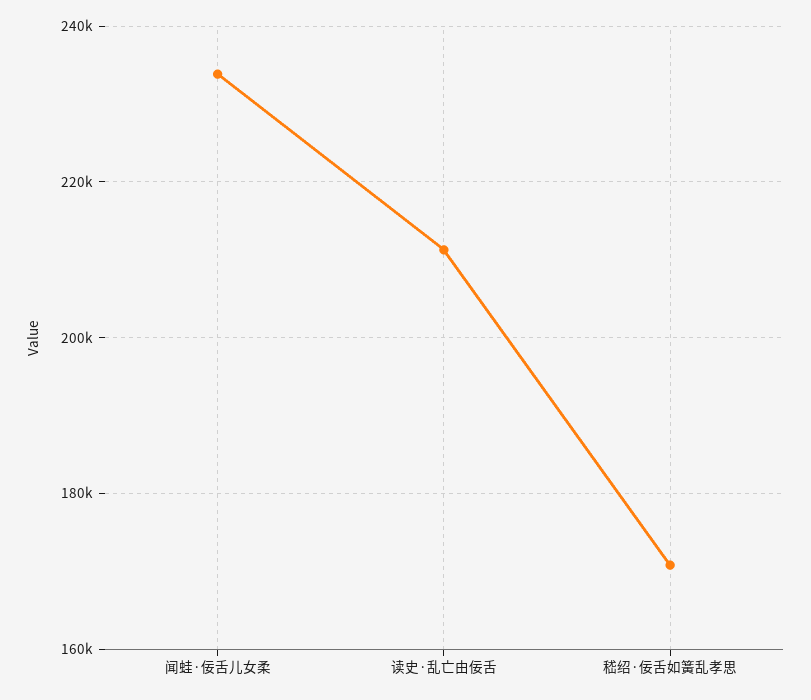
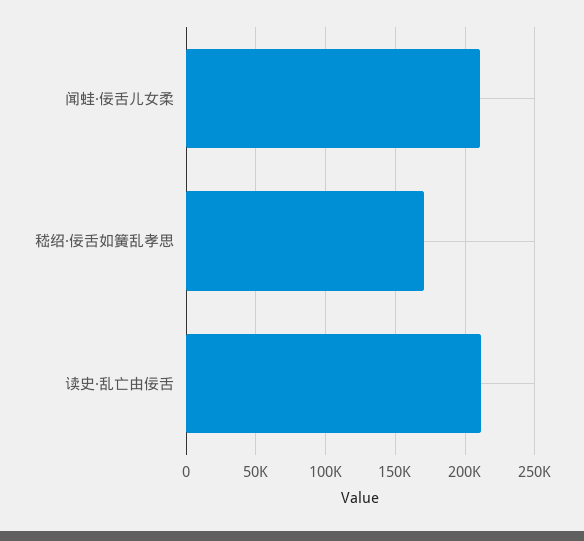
  {
-   "闻蛙·佞舌儿女柔": 234000,
+   "闻蛙·佞舌儿女柔": 210000,
    "读史·乱亡由佞舌": 212000,
    "嵇绍·佞舌如簧乱孝思": 170000
  }

